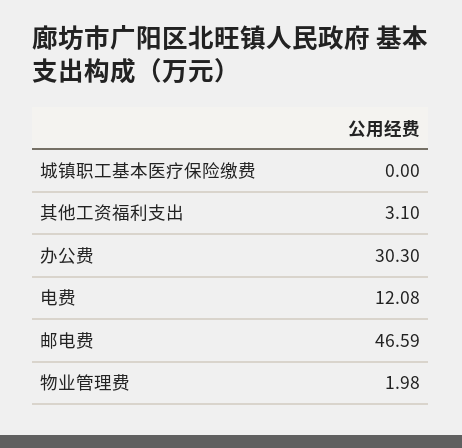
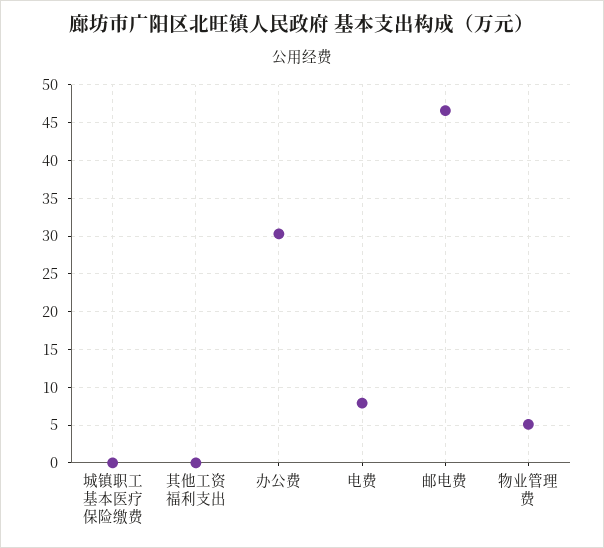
  {
    "城镇职工基本医疗保险缴费": 0,
-   "其他工资福利支出": 3.1,
+   "其他工资福利支出": 0,
    "办公费": 30.3,
-   "电费": 12.08,
+   "电费": 8,
    "邮电费": 46.59,
-   "物业管理费": 1.98
+   "物业管理费": 5
  }

